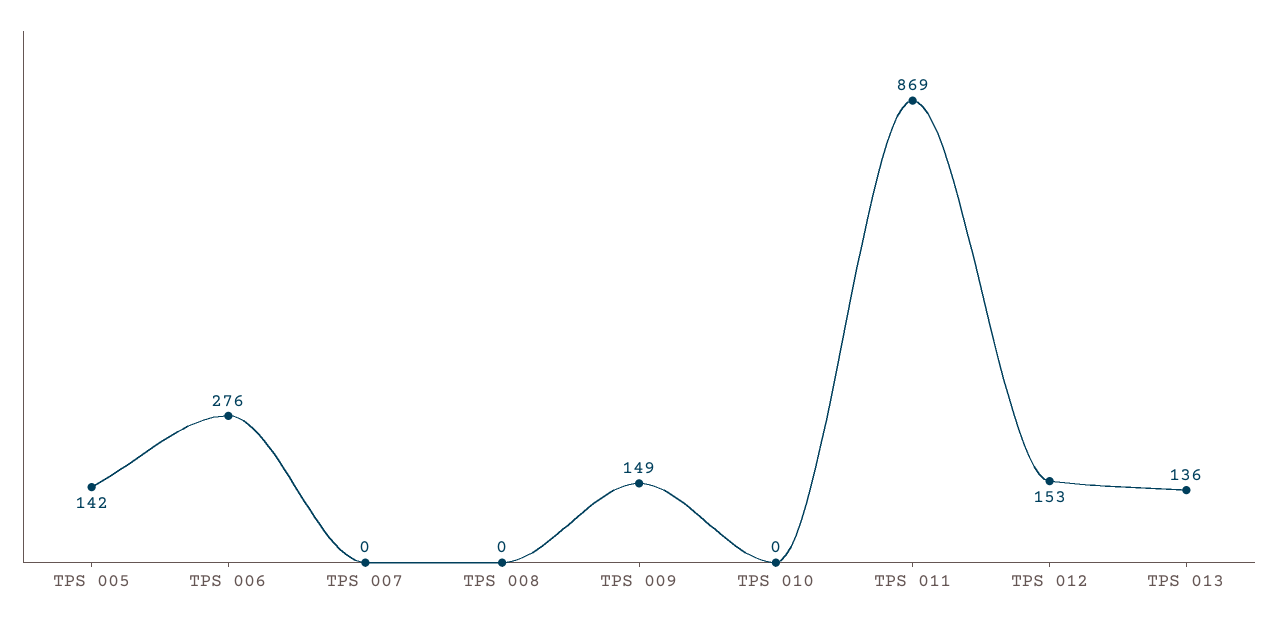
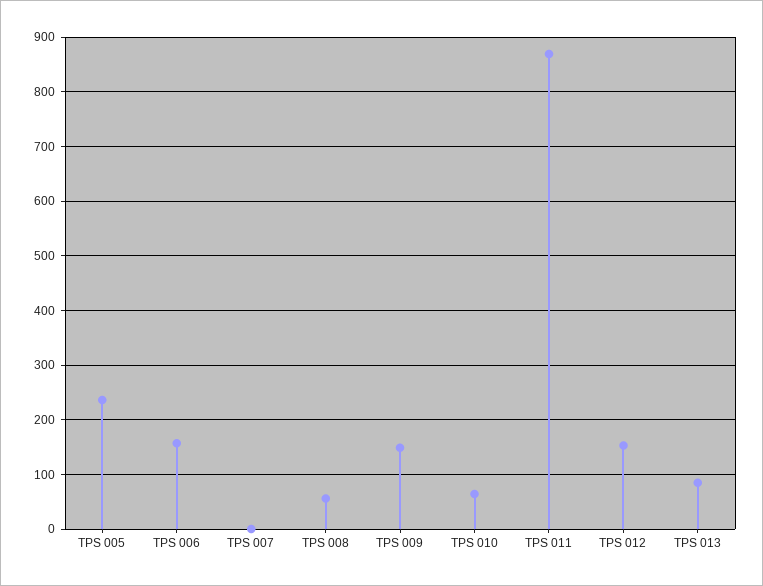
  {
-   "TPS 005": 142,
+   "TPS 005": 240,
-   "TPS 006": 276,
+   "TPS 006": 160,
    "TPS 007": 0,
-   "TPS 008": 0,
+   "TPS 008": 60,
    "TPS 009": 149,
-   "TPS 010": 0,
+   "TPS 010": 60,
    "TPS 011": 869,
    "TPS 012": 153,
-   "TPS 013": 136
+   "TPS 013": 80
  }

